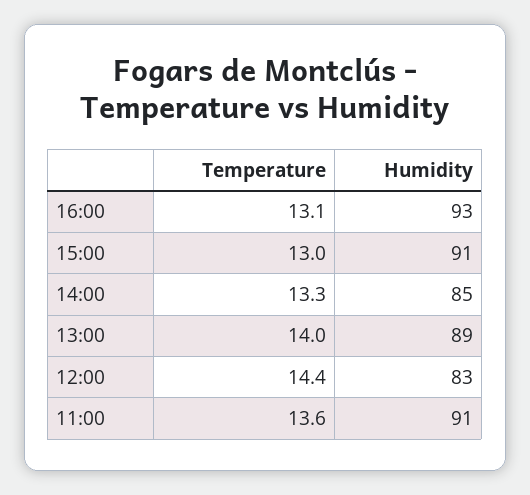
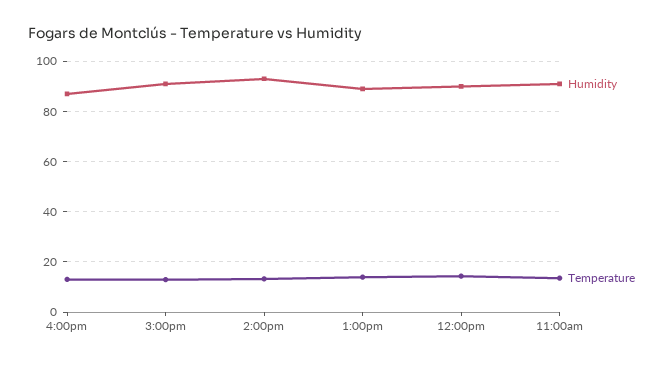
  {
    "Temperature": {
      "16:00": 13.1,
      "15:00": 13,
      "14:00": 13.3,
      "13:00": 14,
      "12:00": 14.4,
      "11:00": 13.6
    },
    "Humidity": {
-     "16:00": 93,
+     "16:00": 87.5,
      "15:00": 91,
-     "14:00": 85,
+     "14:00": 92.5,
      "13:00": 89,
-     "12:00": 83,
+     "12:00": 90,
      "11:00": 91
    }
  }

